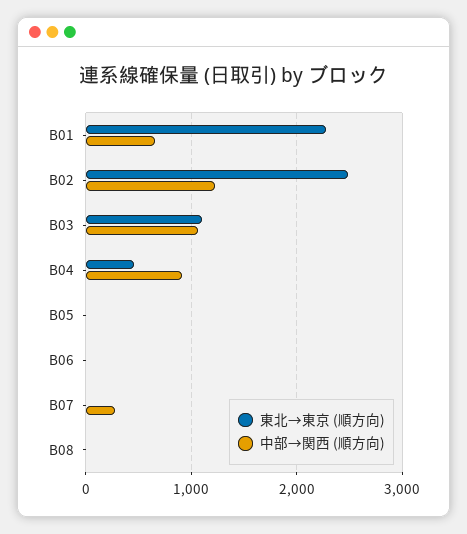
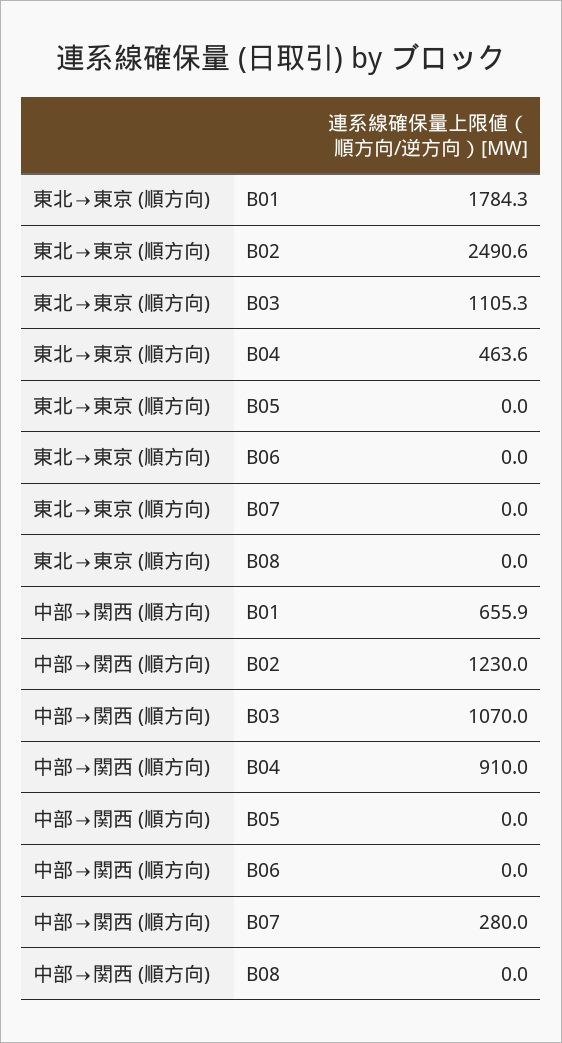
  {
    "東北→東京 (順方向)": {
-     "B01": 2300,
+     "B01": 1784.3,
      "B02": 2490.6,
      "B03": 1105.3,
      "B04": 463.6,
      "B05": 0,
      "B06": 0,
      "B07": 0,
      "B08": 0
    },
    "中部→関西 (順方向)": {
      "B01": 655.9,
      "B02": 1230,
      "B03": 1070,
      "B04": 910,
      "B05": 0,
      "B06": 0,
      "B07": 280,
      "B08": 0
    }
  }

